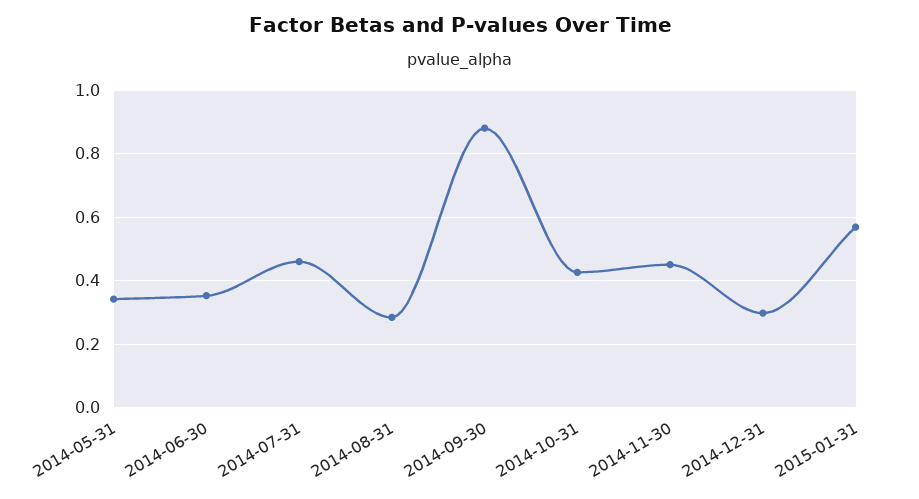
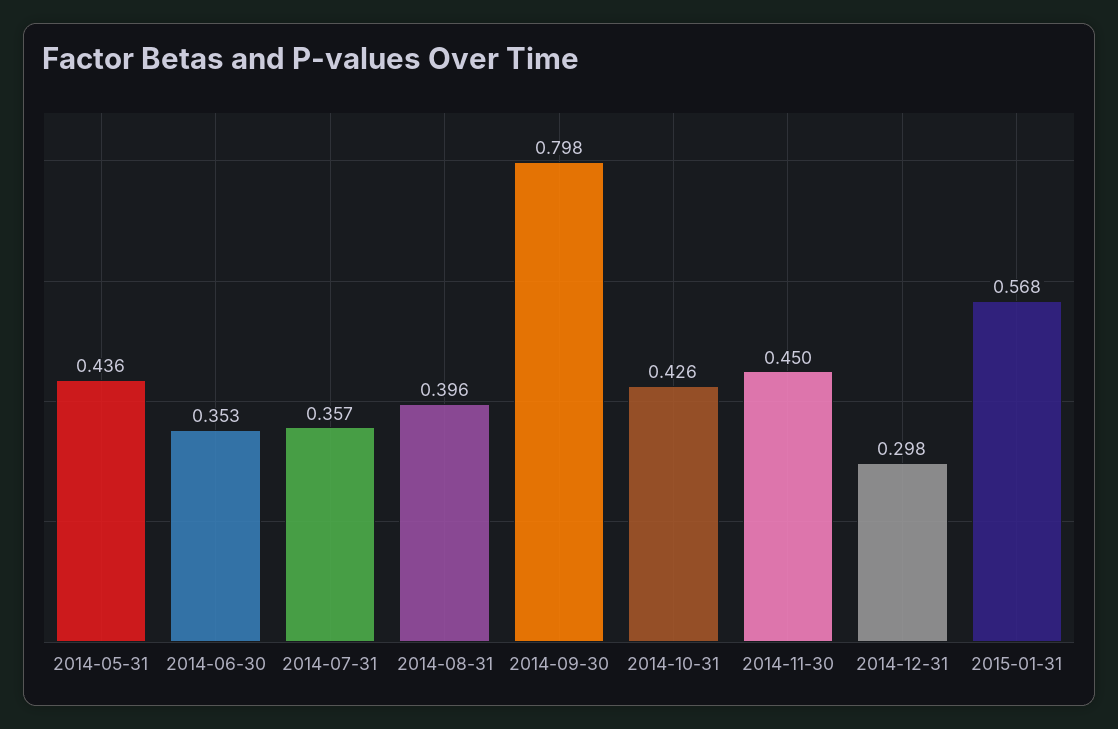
  {
-   "2014-05-31": 0.34,
+   "2014-05-31": 0.436,
    "2014-06-30": 0.353,
-   "2014-07-31": 0.46,
+   "2014-07-31": 0.357,
-   "2014-08-31": 0.28,
+   "2014-08-31": 0.396,
-   "2014-09-30": 0.88,
+   "2014-09-30": 0.798,
    "2014-10-31": 0.426,
    "2014-11-30": 0.45,
    "2014-12-31": 0.298,
    "2015-01-31": 0.568
  }

